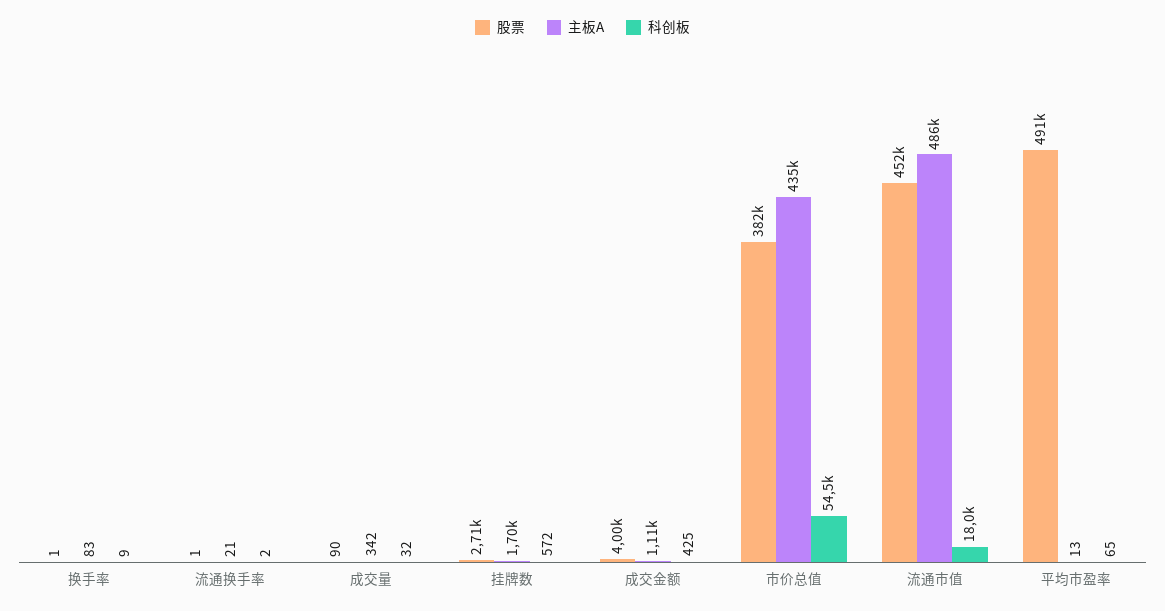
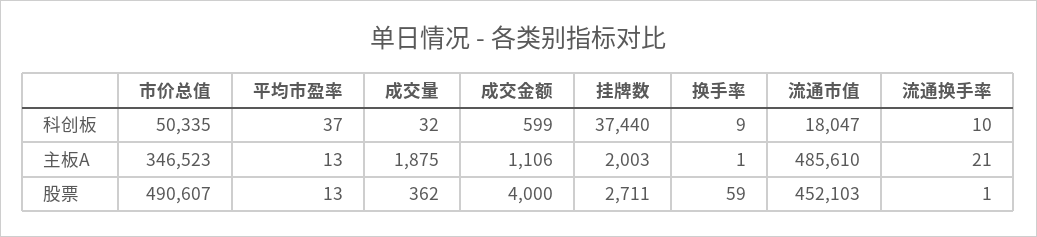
  {
    "股票": {
-     "换手率": 1,
+     "换手率": 59,
      "流通换手率": 1,
-     "成交量": 90,
+     "成交量": 362,
      "挂牌数": 2711,
      "成交金额": 4000,
-     "市价总值": 382000,
+     "市价总值": 490607,
      "流通市值": 452103,
-     "平均市盈率": 491000
+     "平均市盈率": 13
    },
    "主板A": {
-     "换手率": 83,
+     "换手率": 1,
      "流通换手率": 21,
-     "成交量": 342,
+     "成交量": 1875,
-     "挂牌数": 1700,
+     "挂牌数": 2003,
      "成交金额": 1106,
-     "市价总值": 435000,
+     "市价总值": 346523,
      "流通市值": 485610,
      "平均市盈率": 13
    },
    "科创板": {
      "换手率": 9,
-     "流通换手率": 2,
+     "流通换手率": 10,
      "成交量": 32,
-     "挂牌数": 572,
+     "挂牌数": 37440,
-     "成交金额": 425,
+     "成交金额": 599,
-     "市价总值": 54500,
+     "市价总值": 50335,
      "流通市值": 18047,
-     "平均市盈率": 65
+     "平均市盈率": 37
    }
  }

